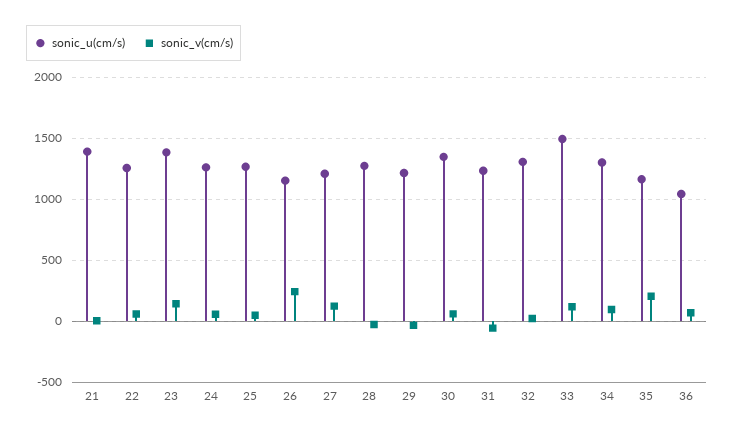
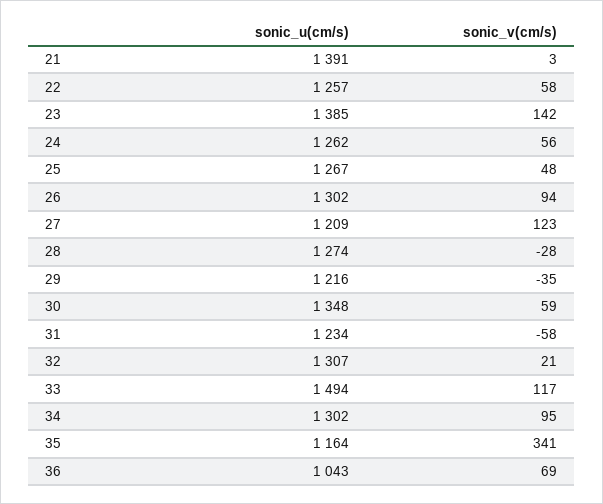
  {
    "sonic_u(cm/s)": {
      "21": 1391,
      "22": 1257,
      "23": 1385,
      "24": 1262,
      "25": 1267,
-     "26": 1150,
+     "26": 1302,
      "27": 1209,
      "28": 1274,
      "29": 1216,
      "30": 1348,
      "31": 1234,
      "32": 1307,
      "33": 1494,
      "34": 1302,
      "35": 1164,
      "36": 1043
    },
    "sonic_v(cm/s)": {
      "21": 3,
      "22": 58,
      "23": 142,
      "24": 56,
      "25": 48,
-     "26": 250,
+     "26": 94,
      "27": 123,
      "28": -28,
      "29": -35,
      "30": 59,
      "31": -58,
      "32": 21,
      "33": 117,
      "34": 95,
-     "35": 200,
+     "35": 341,
      "36": 69
    }
  }

